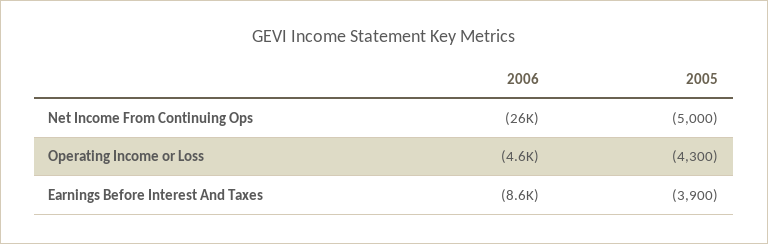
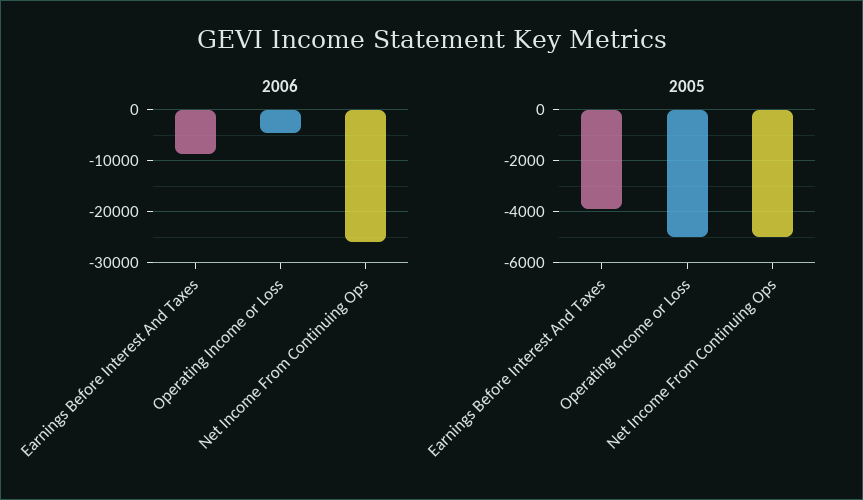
  {
    "2006": {
      "Net Income From Continuing Ops": -26000,
      "Operating Income or Loss": -4600,
      "Earnings Before Interest And Taxes": -8600
    },
    "2005": {
      "Net Income From Continuing Ops": -5000,
-     "Operating Income or Loss": -4300,
+     "Operating Income or Loss": -5000,
      "Earnings Before Interest And Taxes": -3900
    }
  }

